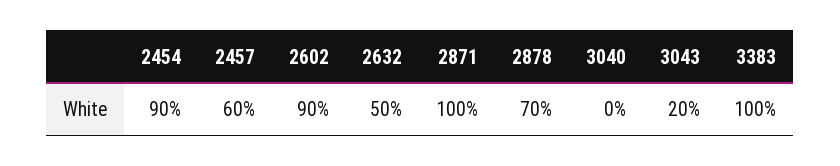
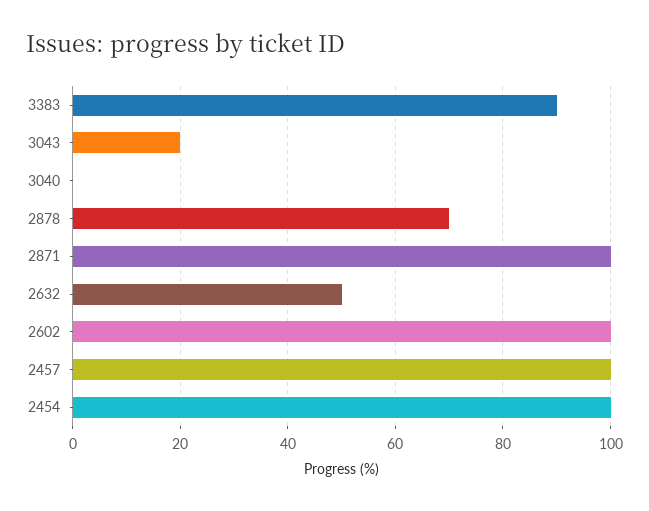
  {
-   "2454": 90,
+   "2454": 100,
-   "2457": 60,
+   "2457": 100,
-   "2602": 90,
+   "2602": 100,
    "2632": 50,
    "2871": 100,
    "2878": 70,
    "3040": 0,
    "3043": 20,
-   "3383": 100
+   "3383": 90
  }

